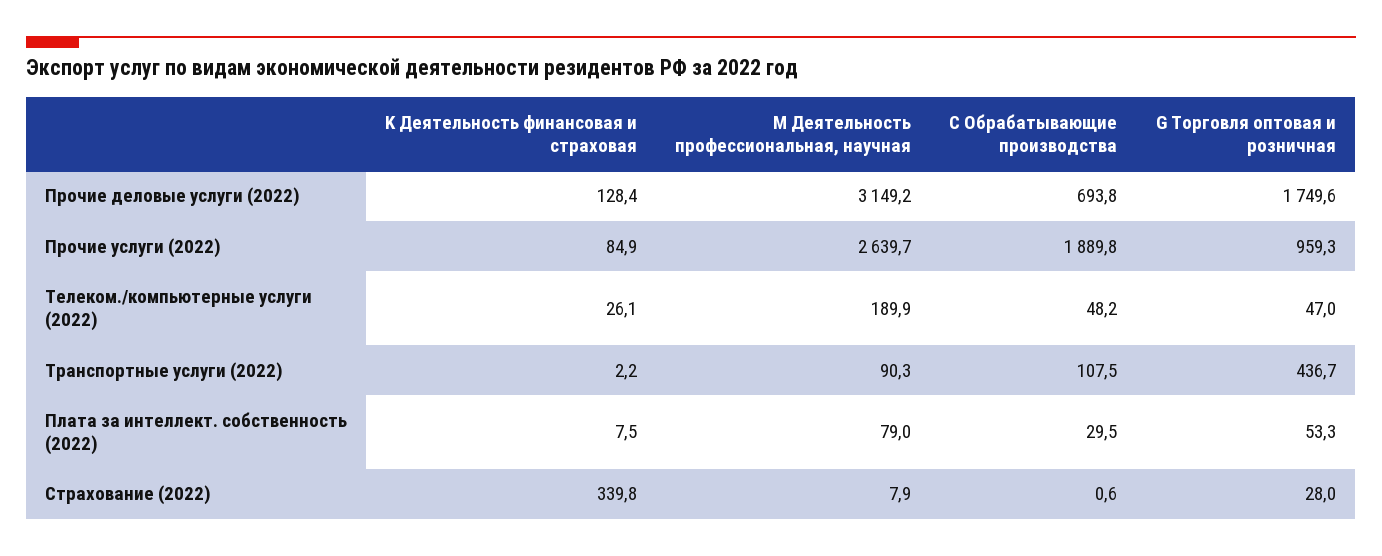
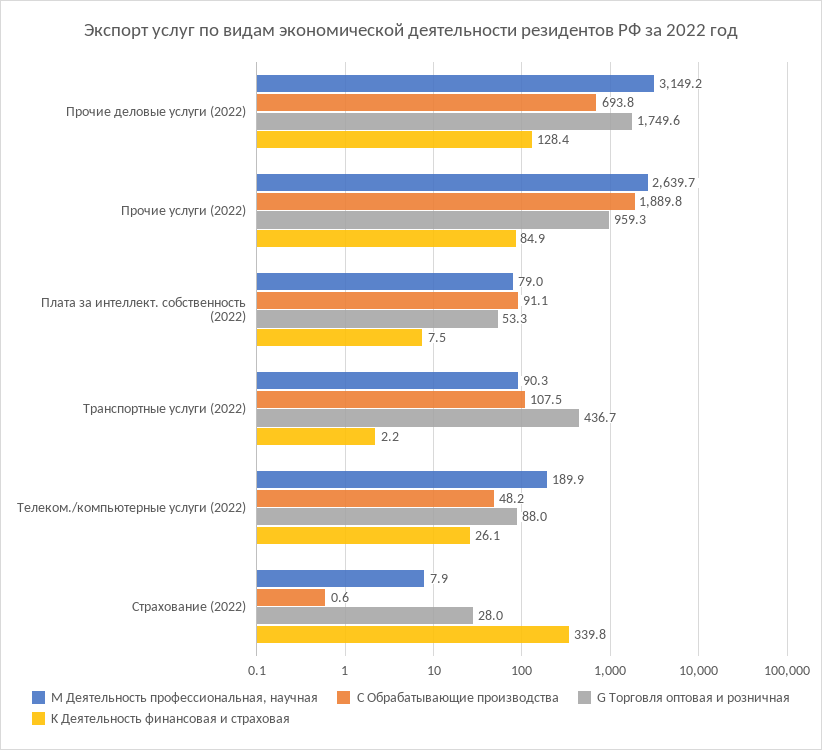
  {
    "K Деятельность финансовая и страховая": {
      "Прочие деловые услуги (2022)": 128.4,
      "Прочие услуги (2022)": 84.9,
      "Телеком./компьютерные услуги (2022)": 26.1,
      "Транспортные услуги (2022)": 2.2,
      "Плата за интеллект. собственность (2022)": 7.5,
      "Страхование (2022)": 339.8
    },
    "M Деятельность профессиональная, научная": {
      "Прочие деловые услуги (2022)": 3149.2,
      "Прочие услуги (2022)": 2639.7,
      "Телеком./компьютерные услуги (2022)": 189.9,
      "Транспортные услуги (2022)": 90.3,
      "Плата за интеллект. собственность (2022)": 79,
      "Страхование (2022)": 7.9
    },
    "C Обрабатывающие производства": {
      "Прочие деловые услуги (2022)": 693.8,
      "Прочие услуги (2022)": 1889.8,
      "Телеком./компьютерные услуги (2022)": 48.2,
      "Транспортные услуги (2022)": 107.5,
-     "Плата за интеллект. собственность (2022)": 29.5,
+     "Плата за интеллект. собственность (2022)": 91.1,
      "Страхование (2022)": 0.6
    },
    "G Торговля оптовая и розничная": {
      "Прочие деловые услуги (2022)": 1749.6,
      "Прочие услуги (2022)": 959.3,
-     "Телеком./компьютерные услуги (2022)": 47,
+     "Телеком./компьютерные услуги (2022)": 88,
      "Транспортные услуги (2022)": 436.7,
      "Плата за интеллект. собственность (2022)": 53.3,
      "Страхование (2022)": 28
    }
  }

